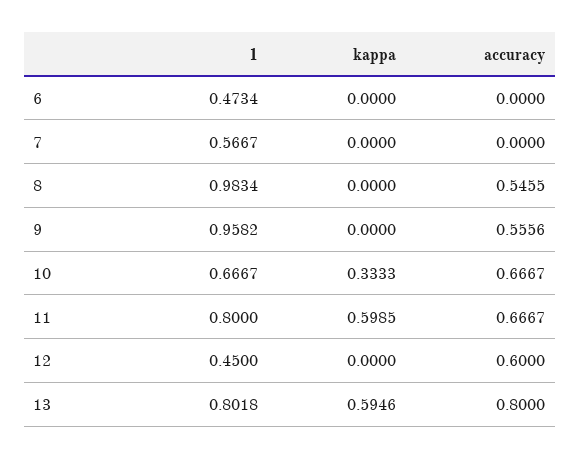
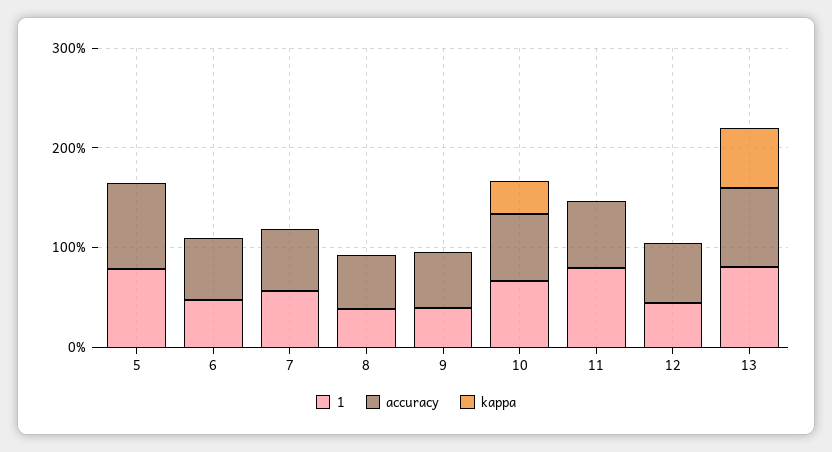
  {
    "1": {
      "6": 0.4734,
      "7": 0.5667,
-     "8": 0.9834,
+     "8": 0.4,
-     "9": 0.9582,
+     "9": 0.4,
      "10": 0.6667,
      "11": 0.8,
      "12": 0.45,
-     "13": 0.8018
+     "13": 0.8018,
+     "5": 0.8
    },
    "kappa": {
      "6": 0,
      "7": 0,
      "8": 0,
      "9": 0,
      "10": 0.3333,
-     "11": 0.5985,
+     "11": 0,
      "12": 0,
-     "13": 0.5946
+     "13": 0.5946,
+     "5": 0
    },
    "accuracy": {
-     "6": 0,
+     "6": 0.6,
-     "7": 0,
+     "7": 0.6,
      "8": 0.5455,
      "9": 0.5556,
      "10": 0.6667,
      "11": 0.6667,
      "12": 0.6,
-     "13": 0.8
+     "13": 0.8,
+     "5": 0.8
    }
  }

